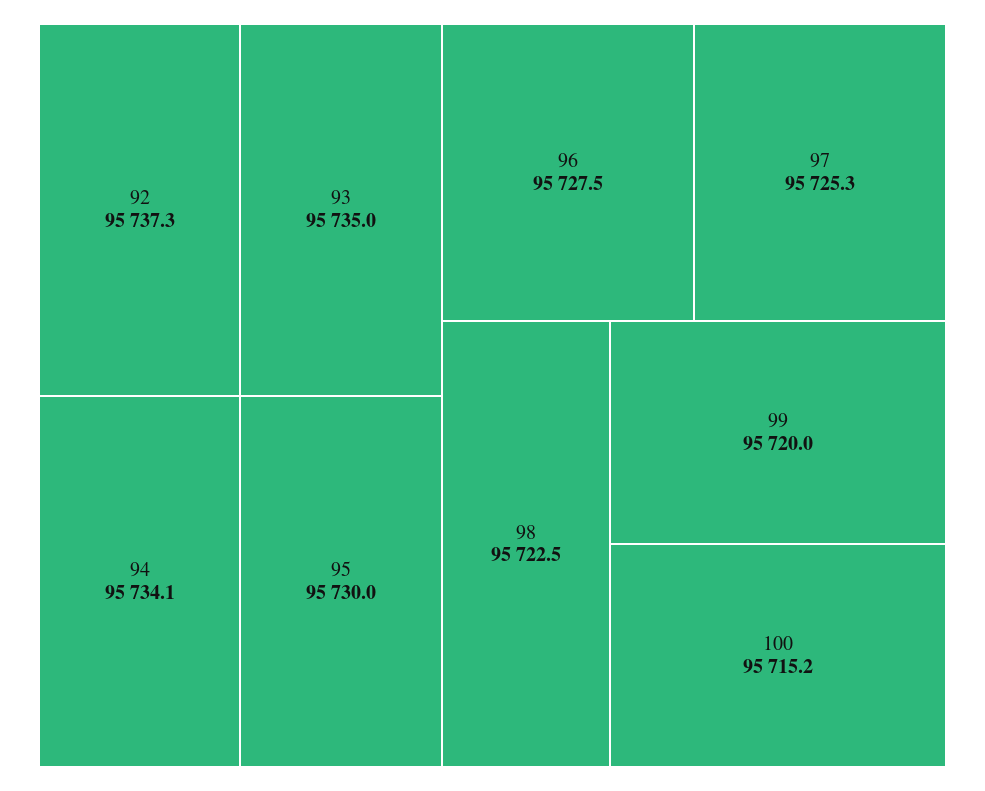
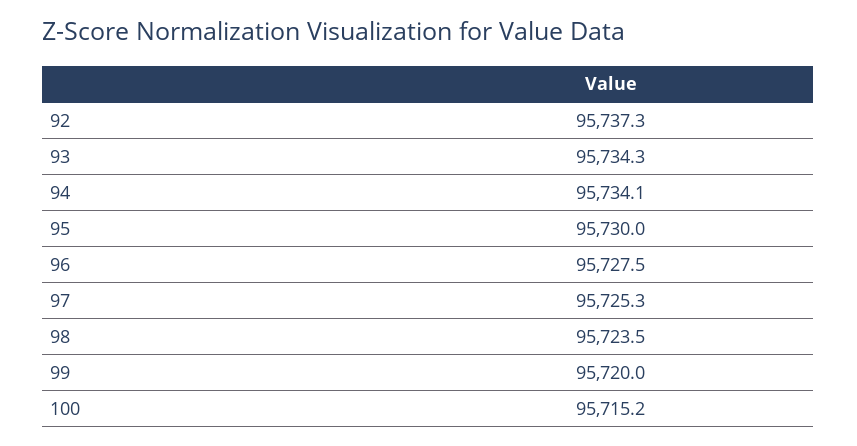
  {
    "92": 95737.3,
-   "93": 95735,
+   "93": 95734.3,
    "94": 95734.1,
    "95": 95730,
    "96": 95727.5,
    "97": 95725.3,
-   "98": 95722.5,
+   "98": 95723.5,
    "99": 95720,
    "100": 95715.2
  }

